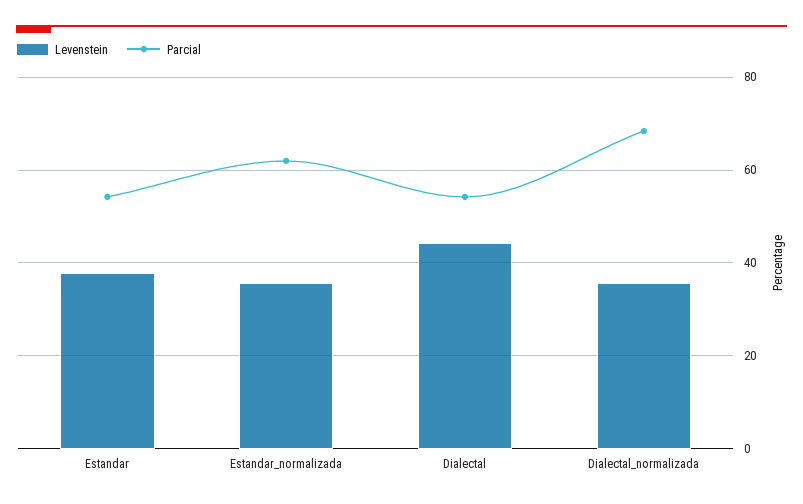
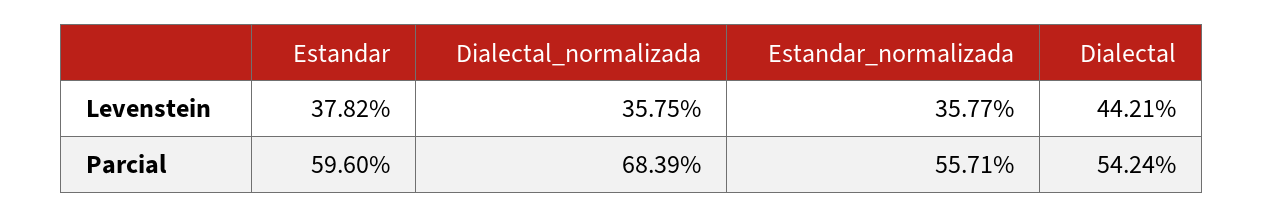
  {
    "Levenstein": {
      "Estandar": 37.82,
      "Estandar_normalizada": 35.77,
      "Dialectal": 44.21,
      "Dialectal_normalizada": 35.75
    },
    "Parcial": {
-     "Estandar": 54,
+     "Estandar": 59.6,
-     "Estandar_normalizada": 62,
+     "Estandar_normalizada": 55.71,
      "Dialectal": 54.24,
      "Dialectal_normalizada": 68.39
    }
  }

